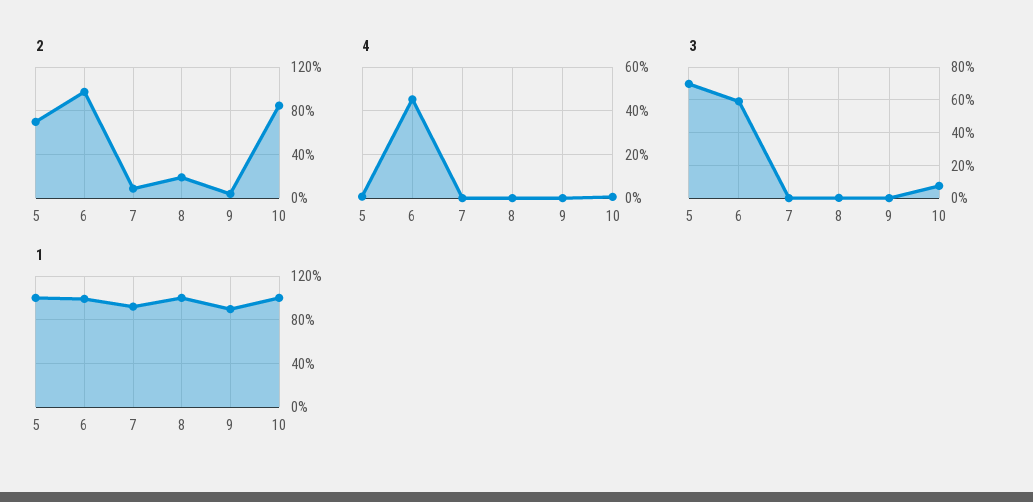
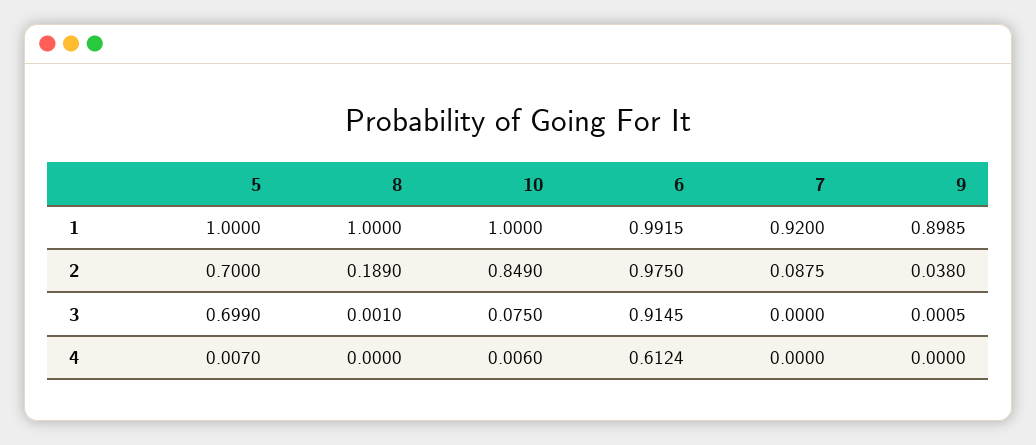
  {
    "2": {
      "5": 0.7,
      "6": 0.975,
      "7": 0.0875,
      "8": 0.189,
      "9": 0.038,
      "10": 0.849
    },
    "4": {
      "5": 0.007,
-     "6": 0.45,
+     "6": 0.6124,
      "7": 0,
      "8": 0,
      "9": 0,
      "10": 0.006
    },
    "3": {
      "5": 0.699,
-     "6": 0.6,
+     "6": 0.9145,
      "7": 0,
      "8": 0.001,
      "9": 0.0005,
      "10": 0.075
    },
    "1": {
      "5": 1,
      "6": 0.9915,
      "7": 0.92,
      "8": 1,
      "9": 0.8985,
      "10": 1
    }
  }

